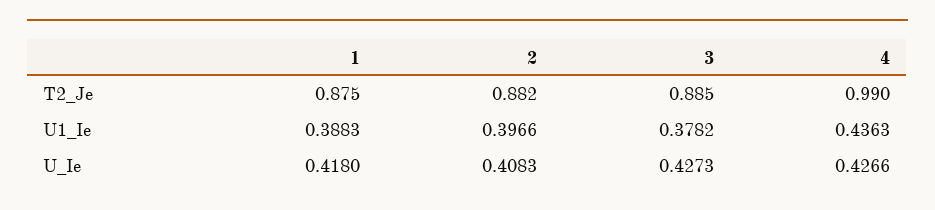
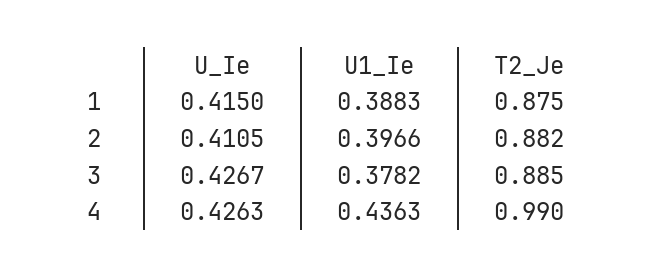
  {
    "1": {
      "T2_Je": 0.875,
      "U1_Ie": 0.3883,
-     "U_Ie": 0.418
+     "U_Ie": 0.415
    },
    "2": {
      "T2_Je": 0.882,
      "U1_Ie": 0.3966,
-     "U_Ie": 0.4083
+     "U_Ie": 0.4105
    },
    "3": {
      "T2_Je": 0.885,
      "U1_Ie": 0.3782,
-     "U_Ie": 0.4273
+     "U_Ie": 0.4267
    },
    "4": {
      "T2_Je": 0.99,
      "U1_Ie": 0.4363,
-     "U_Ie": 0.4266
+     "U_Ie": 0.4263
    }
  }

